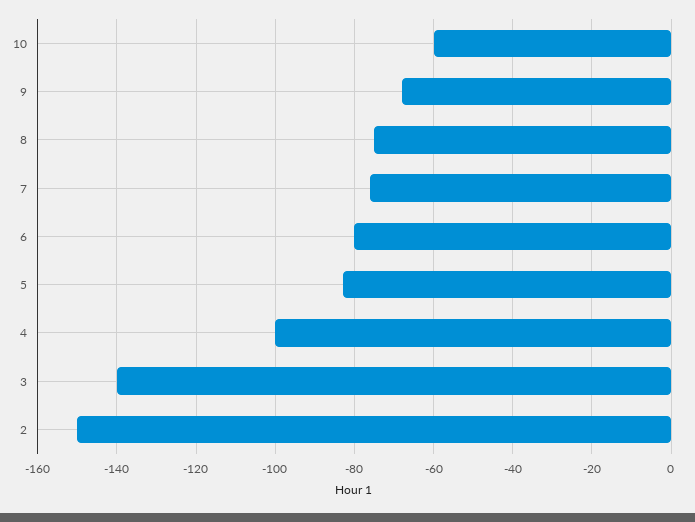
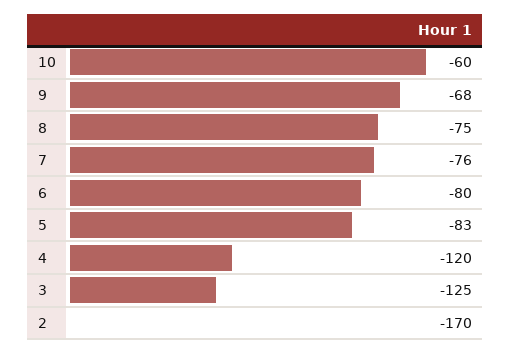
  {
    "10": -60,
    "9": -68,
    "8": -75,
    "7": -76,
    "6": -80,
    "5": -83,
-   "4": -100,
+   "4": -120,
-   "3": -140,
+   "3": -125,
-   "2": -150
+   "2": -170
  }

